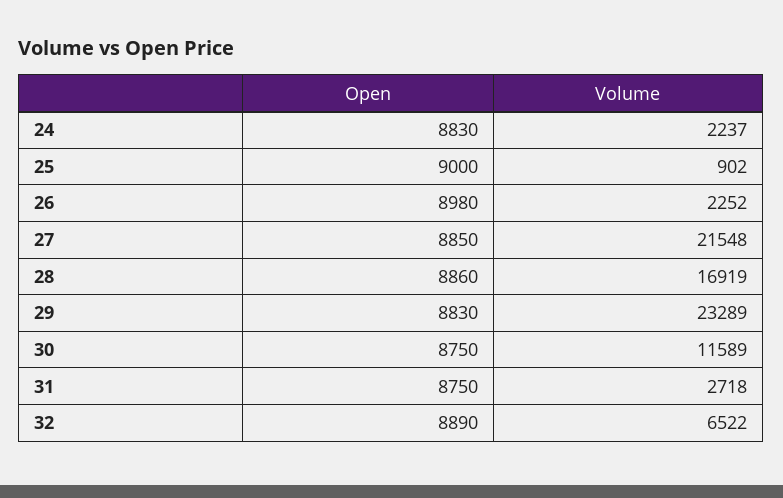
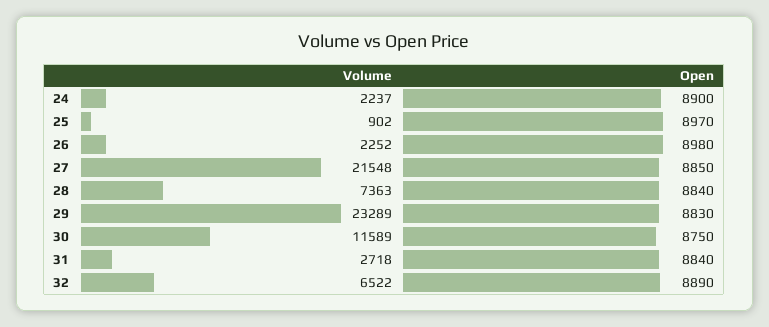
  {
    "Open": {
-     "24": 8830,
+     "24": 8900,
-     "25": 9000,
+     "25": 8970,
      "26": 8980,
      "27": 8850,
-     "28": 8860,
+     "28": 8840,
      "29": 8830,
      "30": 8750,
-     "31": 8750,
+     "31": 8840,
      "32": 8890
    },
    "Volume": {
      "24": 2237,
      "25": 902,
      "26": 2252,
      "27": 21548,
-     "28": 16919,
+     "28": 7363,
      "29": 23289,
      "30": 11589,
      "31": 2718,
      "32": 6522
    }
  }

